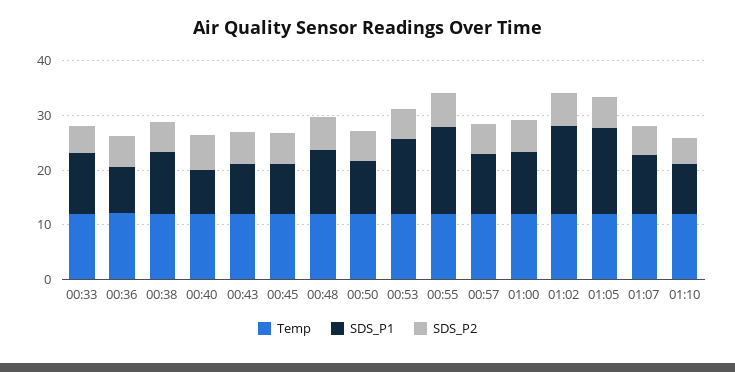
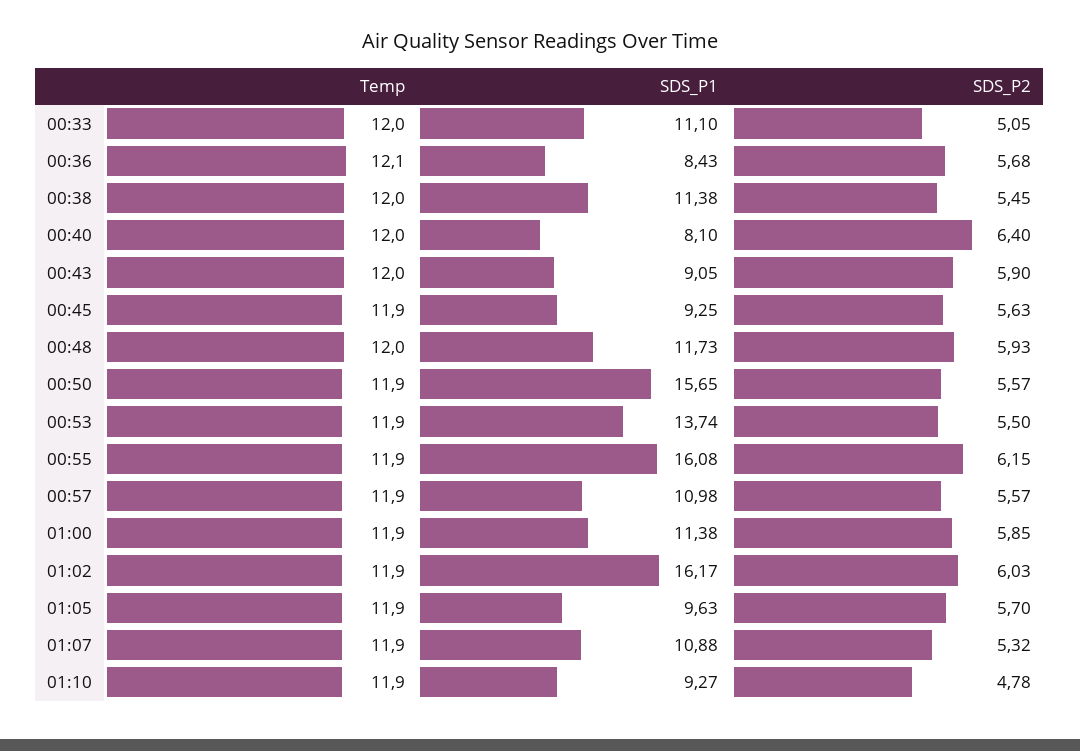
  {
    "Temp": {
      "00:33": 12,
      "00:36": 12.1,
      "00:38": 12,
      "00:40": 12,
      "00:43": 12,
      "00:45": 11.9,
      "00:48": 12,
      "00:50": 11.9,
      "00:53": 11.9,
      "00:55": 11.9,
      "00:57": 11.9,
      "01:00": 11.9,
      "01:02": 11.9,
      "01:05": 11.9,
      "01:07": 11.9,
      "01:10": 11.9
    },
    "SDS_P1": {
      "00:33": 11.1,
      "00:36": 8.43,
      "00:38": 11.38,
      "00:40": 8.1,
      "00:43": 9.05,
      "00:45": 9.25,
      "00:48": 11.73,
-     "00:50": 10,
+     "00:50": 15.65,
      "00:53": 13.74,
      "00:55": 16.08,
      "00:57": 10.98,
      "01:00": 11.38,
      "01:02": 16.17,
-     "01:05": 16,
+     "01:05": 9.63,
      "01:07": 10.88,
      "01:10": 9.27
    },
    "SDS_P2": {
      "00:33": 5.05,
      "00:36": 5.68,
      "00:38": 5.45,
      "00:40": 6.4,
      "00:43": 5.9,
      "00:45": 5.63,
      "00:48": 5.93,
      "00:50": 5.57,
      "00:53": 5.5,
      "00:55": 6.15,
      "00:57": 5.57,
      "01:00": 5.85,
      "01:02": 6.03,
      "01:05": 5.7,
      "01:07": 5.32,
      "01:10": 4.78
    }
  }

